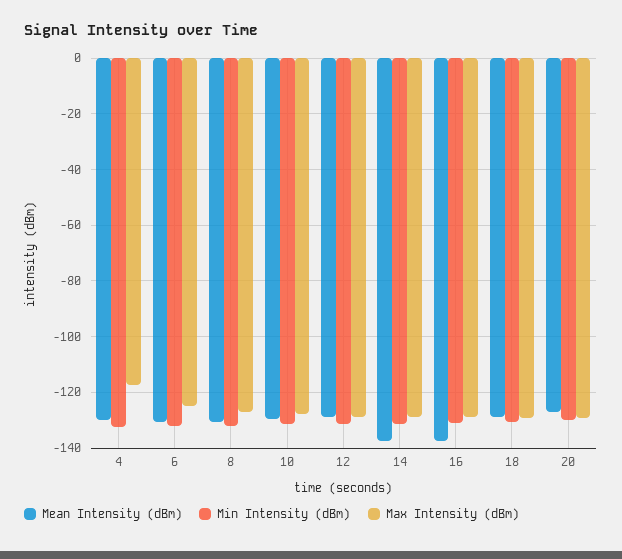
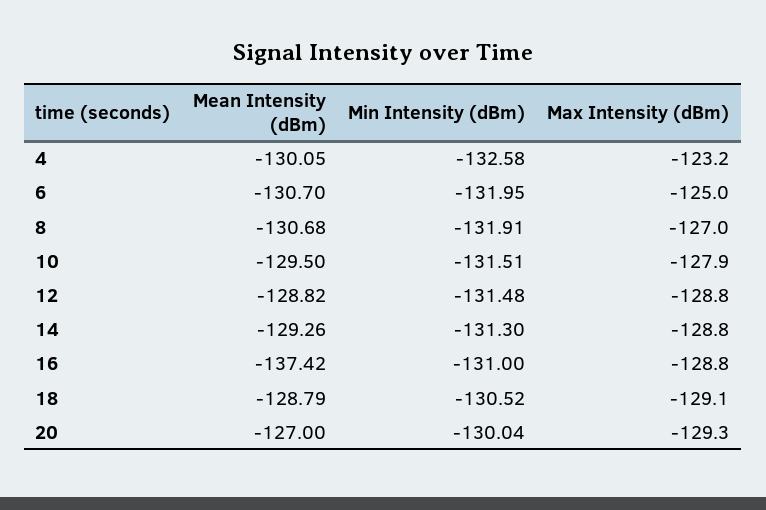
  {
    "Mean Intensity (dBm)": {
      "4": -130.05,
      "6": -130.7,
      "8": -130.68,
      "10": -129.5,
      "12": -128.82,
-     "14": -137.5,
+     "14": -129.26,
      "16": -137.42,
      "18": -128.79,
      "20": -127
    },
    "Min Intensity (dBm)": {
      "4": -132.58,
      "6": -131.95,
      "8": -131.91,
      "10": -131.51,
      "12": -131.48,
      "14": -131.3,
      "16": -131,
      "18": -130.52,
      "20": -130.04
    },
    "Max Intensity (dBm)": {
-     "4": -117.5,
+     "4": -123.2,
      "6": -125,
      "8": -127,
      "10": -127.9,
      "12": -128.8,
      "14": -128.8,
      "16": -128.8,
      "18": -129.1,
      "20": -129.3
    }
  }

